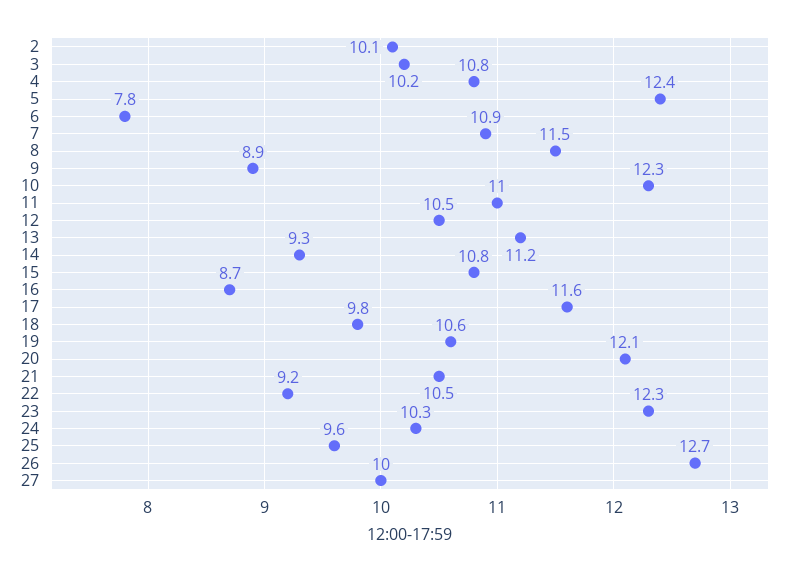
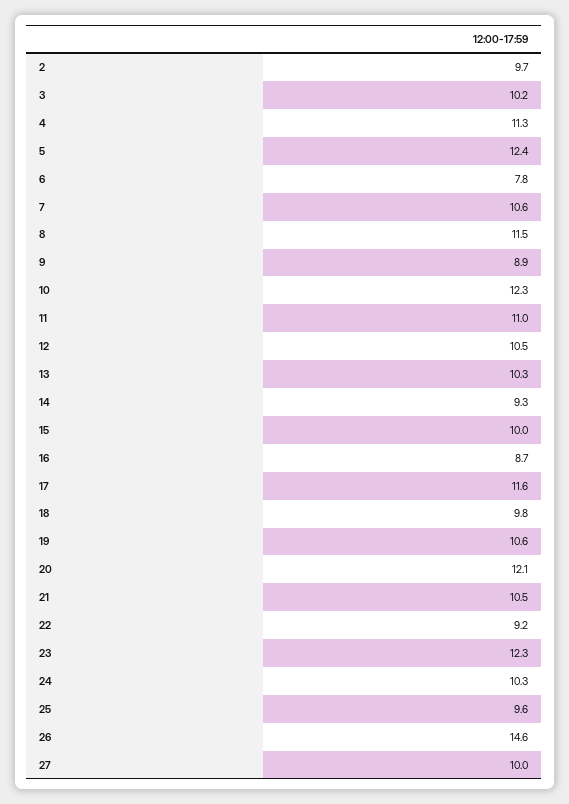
  {
-   "2": 10.1,
+   "2": 9.7,
    "3": 10.2,
-   "4": 10.8,
+   "4": 11.3,
    "5": 12.4,
    "6": 7.8,
-   "7": 10.9,
+   "7": 10.6,
    "8": 11.5,
    "9": 8.9,
    "10": 12.3,
    "11": 11,
    "12": 10.5,
-   "13": 11.2,
+   "13": 10.3,
    "14": 9.3,
-   "15": 10.8,
+   "15": 10,
    "16": 8.7,
    "17": 11.6,
    "18": 9.8,
    "19": 10.6,
    "20": 12.1,
    "21": 10.5,
    "22": 9.2,
    "23": 12.3,
    "24": 10.3,
    "25": 9.6,
-   "26": 12.7,
+   "26": 14.6,
    "27": 10
  }

